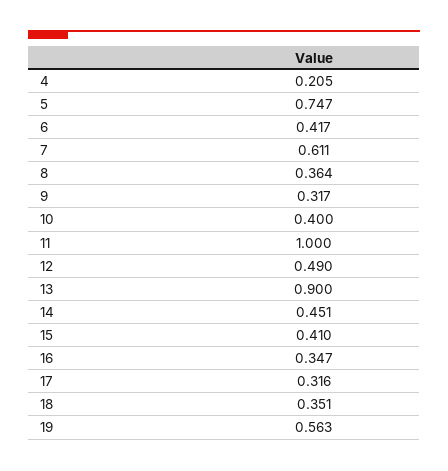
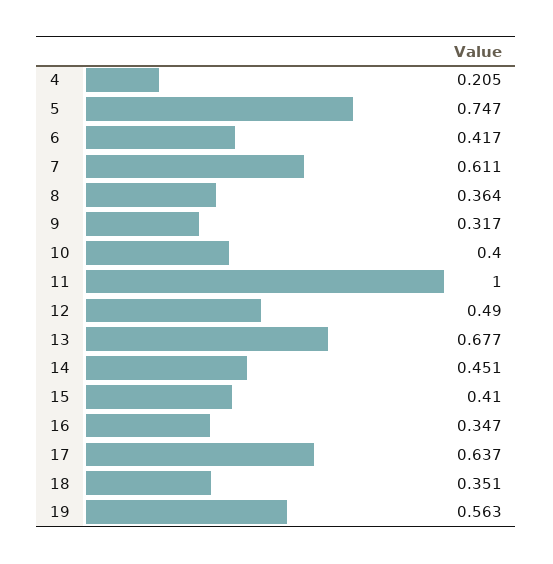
  {
    "4": 0.205,
    "5": 0.747,
    "6": 0.417,
    "7": 0.611,
    "8": 0.364,
    "9": 0.317,
    "10": 0.4,
    "11": 1,
    "12": 0.49,
-   "13": 0.9,
+   "13": 0.677,
    "14": 0.451,
    "15": 0.41,
    "16": 0.347,
-   "17": 0.316,
+   "17": 0.637,
    "18": 0.351,
    "19": 0.563
  }

